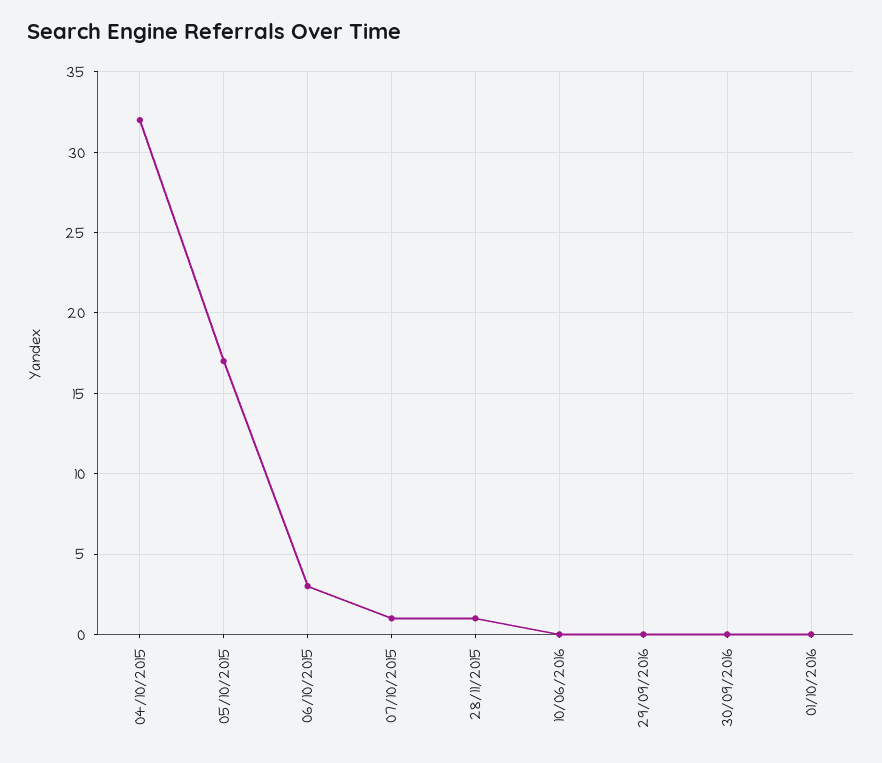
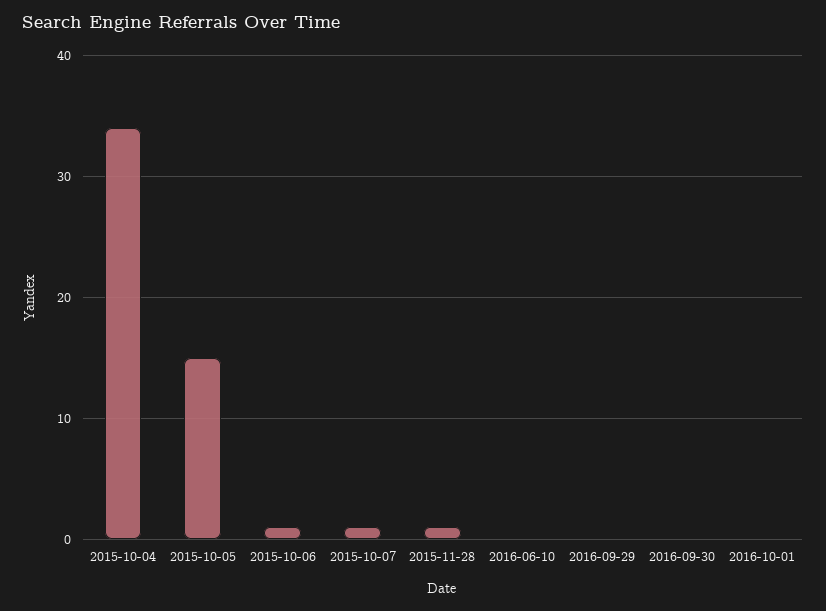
  {
-   "04/10/2015": 32,
+   "04/10/2015": 34,
-   "05/10/2015": 17,
+   "05/10/2015": 15,
-   "06/10/2015": 3,
+   "06/10/2015": 1,
    "07/10/2015": 1,
    "28/11/2015": 1,
    "10/06/2016": 0,
    "29/09/2016": 0,
    "30/09/2016": 0,
    "01/10/2016": 0
  }

